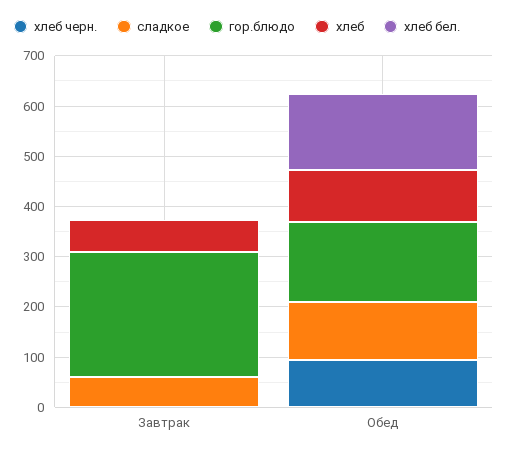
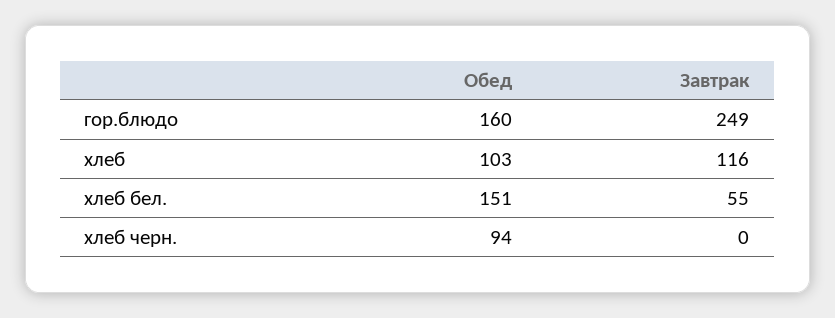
  {
    "хлеб черн.": {
      "Завтрак": 0,
      "Обед": 94
    },
-   "сладкое": {
-     "Завтрак": 60,
-     "Обед": 120
-   },
    "гор.блюдо": {
      "Завтрак": 249,
      "Обед": 160
    },
    "хлеб": {
-     "Завтрак": 60,
+     "Завтрак": 116,
      "Обед": 103
    },
    "хлеб бел.": {
-     "Завтрак": 0,
+     "Завтрак": 55,
      "Обед": 151
    }
  }

